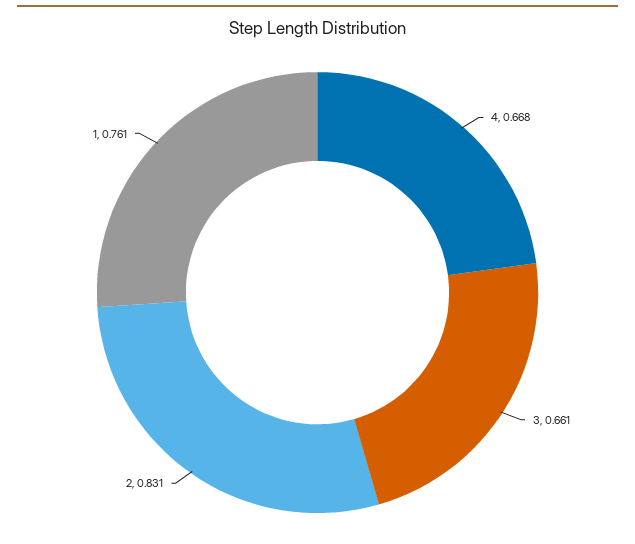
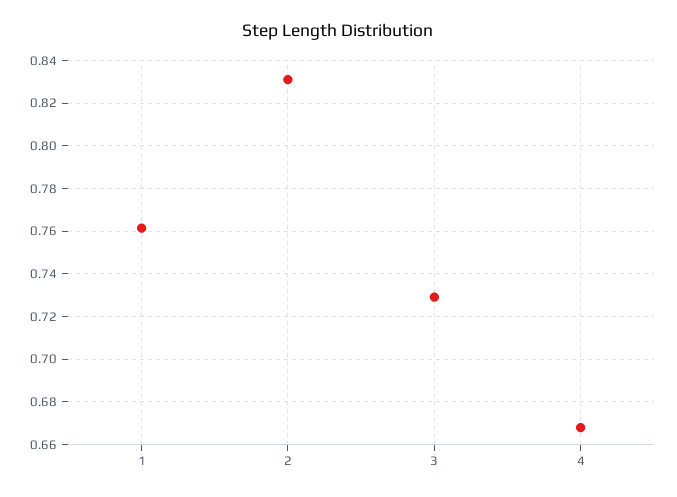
  {
    "4": 0.668,
-   "3": 0.661,
+   "3": 0.73,
    "2": 0.831,
    "1": 0.761
  }

